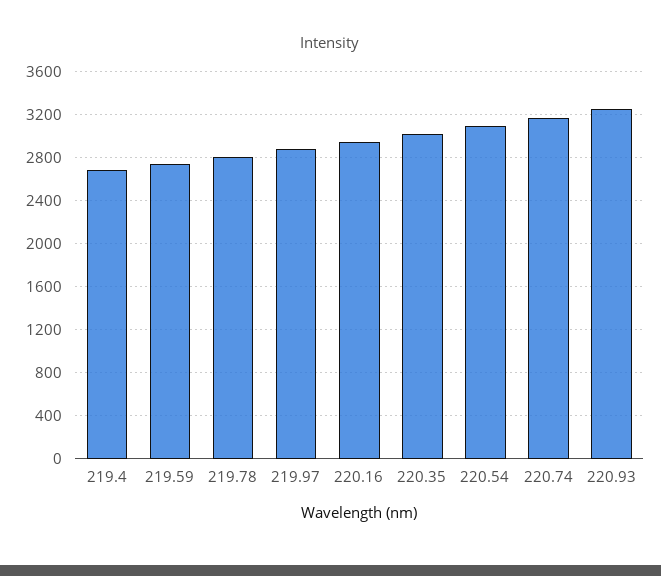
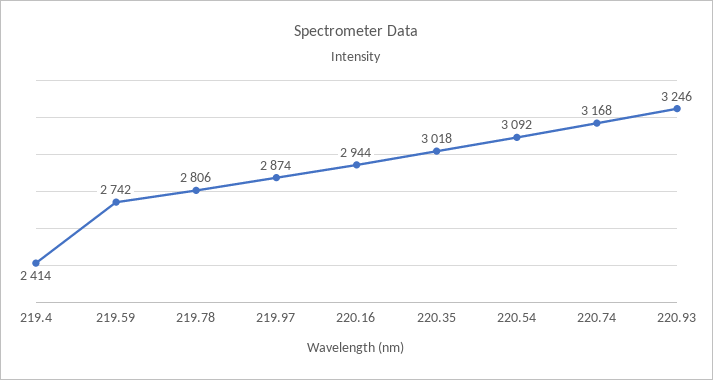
  {
-   "219.4": 2700,
+   "219.4": 2414,
    "219.59": 2742,
    "219.78": 2806,
    "219.97": 2874,
    "220.16": 2944,
    "220.35": 3018,
    "220.54": 3092,
    "220.74": 3168,
    "220.93": 3246
  }

